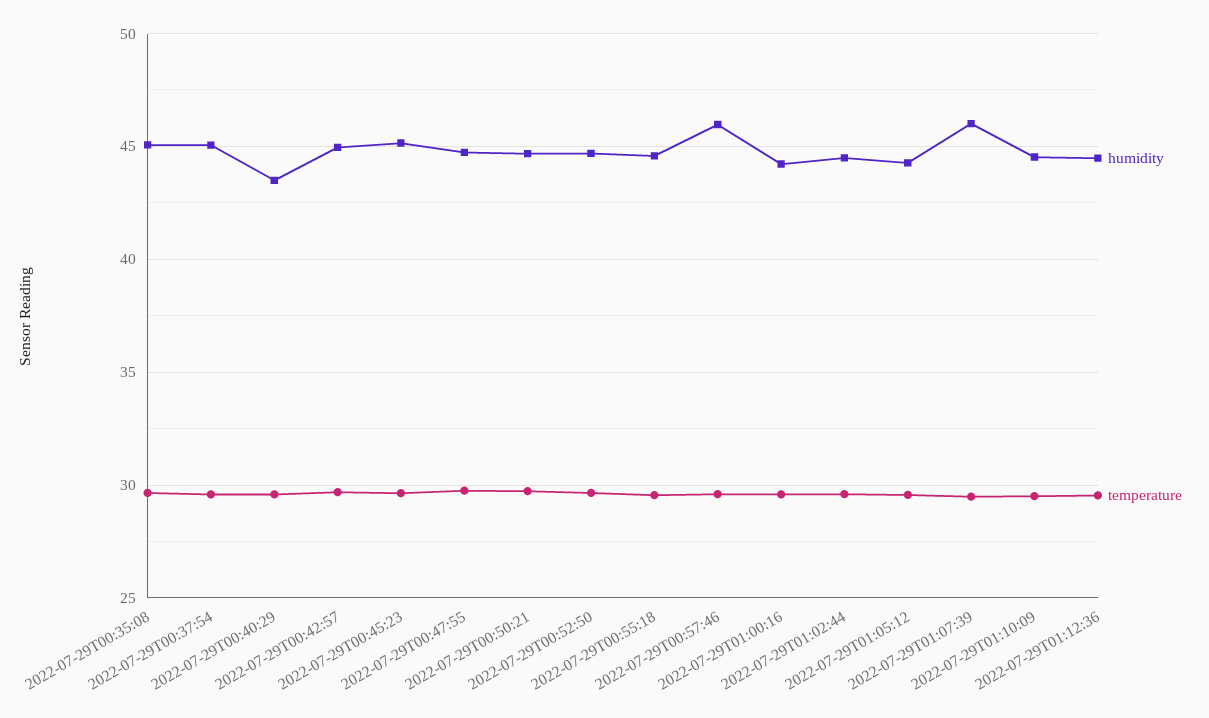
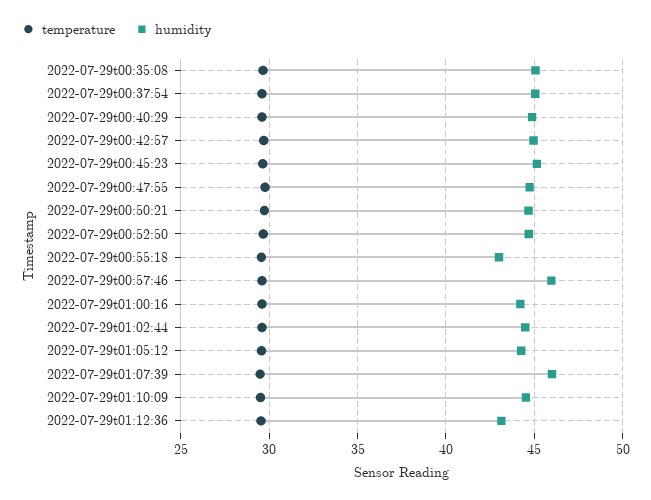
  {
    "humidity": {
      "2022-07-29T00:35:08": 45,
      "2022-07-29T00:37:54": 45,
-     "2022-07-29T00:40:29": 43.5,
+     "2022-07-29T00:40:29": 45,
      "2022-07-29T00:42:57": 45,
      "2022-07-29T00:45:23": 45,
      "2022-07-29T00:47:55": 44.5,
      "2022-07-29T00:50:21": 44.5,
      "2022-07-29T00:52:50": 44.5,
-     "2022-07-29T00:55:18": 44.5,
+     "2022-07-29T00:55:18": 43,
      "2022-07-29T00:57:46": 46,
      "2022-07-29T01:00:16": 44,
      "2022-07-29T01:02:44": 44.5,
      "2022-07-29T01:05:12": 44.5,
      "2022-07-29T01:07:39": 46,
      "2022-07-29T01:10:09": 44.5,
-     "2022-07-29T01:12:36": 44.5
+     "2022-07-29T01:12:36": 43
    },
    "temperature": {
      "2022-07-29T00:35:08": 29.5,
      "2022-07-29T00:37:54": 29.5,
      "2022-07-29T00:40:29": 29.5,
      "2022-07-29T00:42:57": 29.5,
      "2022-07-29T00:45:23": 29.5,
      "2022-07-29T00:47:55": 30,
      "2022-07-29T00:50:21": 29.5,
      "2022-07-29T00:52:50": 29.5,
      "2022-07-29T00:55:18": 29.5,
      "2022-07-29T00:57:46": 29.5,
      "2022-07-29T01:00:16": 29.5,
      "2022-07-29T01:02:44": 29.5,
      "2022-07-29T01:05:12": 29.5,
      "2022-07-29T01:07:39": 29.5,
      "2022-07-29T01:10:09": 29.5,
      "2022-07-29T01:12:36": 29.5
    }
  }

